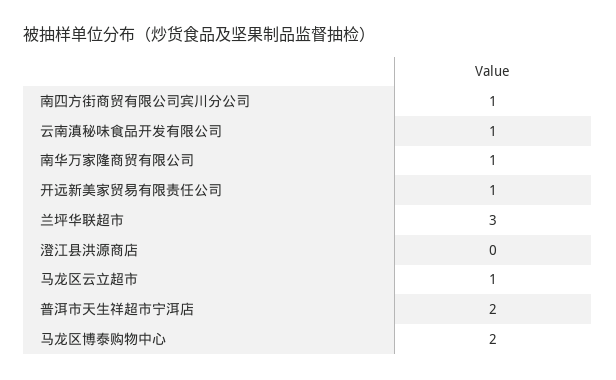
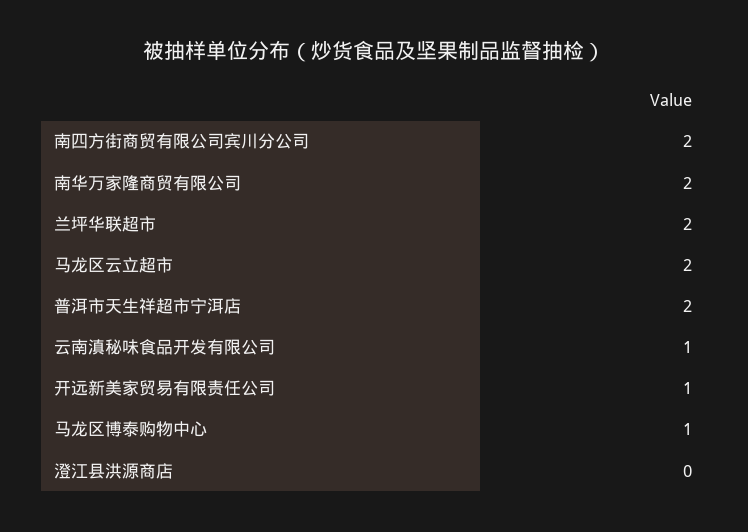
  {
-   "南四方街商贸有限公司宾川分公司": 1,
+   "南四方街商贸有限公司宾川分公司": 2,
    "云南滇秘味食品开发有限公司": 1,
-   "南华万家隆商贸有限公司": 1,
+   "南华万家隆商贸有限公司": 2,
    "开远新美家贸易有限责任公司": 1,
-   "兰坪华联超市": 3,
+   "兰坪华联超市": 2,
    "澄江县洪源商店": 0,
-   "马龙区云立超市": 1,
+   "马龙区云立超市": 2,
    "普洱市天生祥超市宁洱店": 2,
-   "马龙区博泰购物中心": 2
+   "马龙区博泰购物中心": 1
  }

